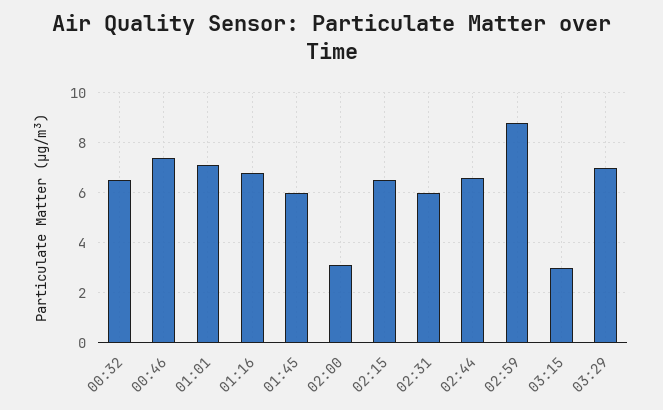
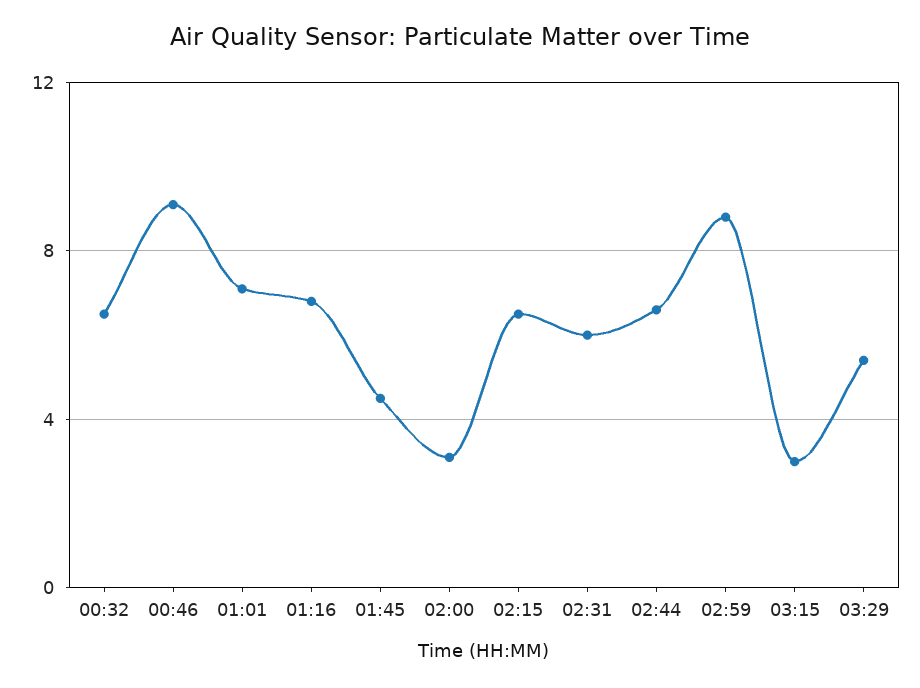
  {
    "00:32": 6.5,
-   "00:46": 7.5,
+   "00:46": 9,
    "01:01": 7,
    "01:16": 7,
-   "01:45": 6,
+   "01:45": 4.5,
    "02:00": 3,
    "02:15": 6.5,
    "02:31": 6,
    "02:44": 6.5,
    "02:59": 9,
    "03:15": 3,
-   "03:29": 7
+   "03:29": 5.5
  }

